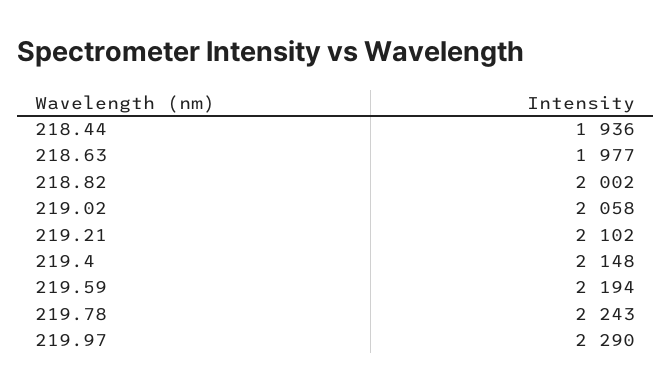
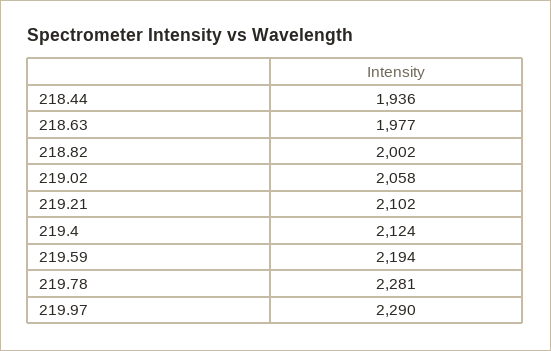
  {
    "218.44": 1936,
    "218.63": 1977,
    "218.82": 2002,
    "219.02": 2058,
    "219.21": 2102,
-   "219.4": 2148,
+   "219.4": 2124,
    "219.59": 2194,
-   "219.78": 2243,
+   "219.78": 2281,
    "219.97": 2290
  }

